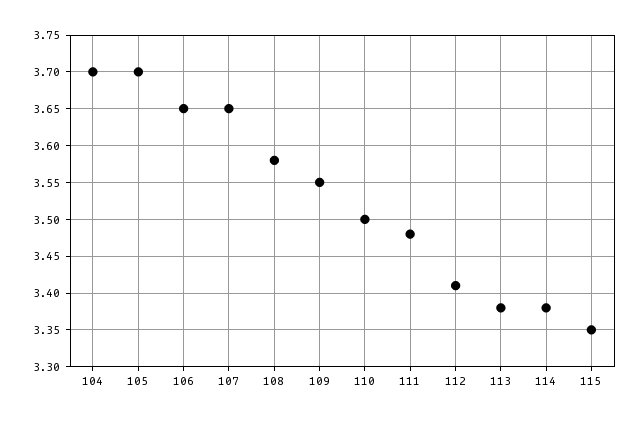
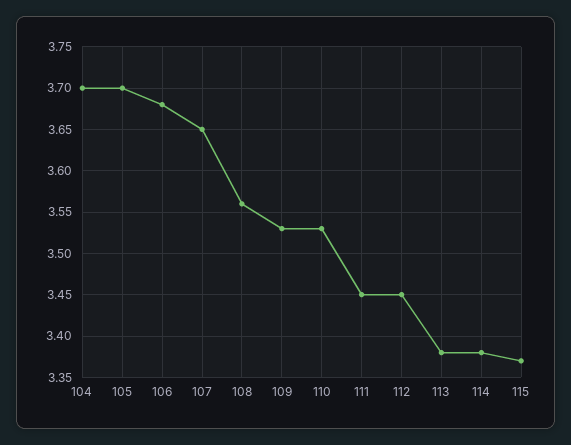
  {
    "104": 3.7,
    "105": 3.7,
-   "106": 3.65,
+   "106": 3.68,
    "107": 3.65,
-   "108": 3.58,
+   "108": 3.56,
-   "109": 3.55,
+   "109": 3.53,
-   "110": 3.5,
+   "110": 3.53,
-   "111": 3.48,
+   "111": 3.45,
-   "112": 3.41,
+   "112": 3.45,
    "113": 3.38,
    "114": 3.38,
-   "115": 3.35
+   "115": 3.37
  }

